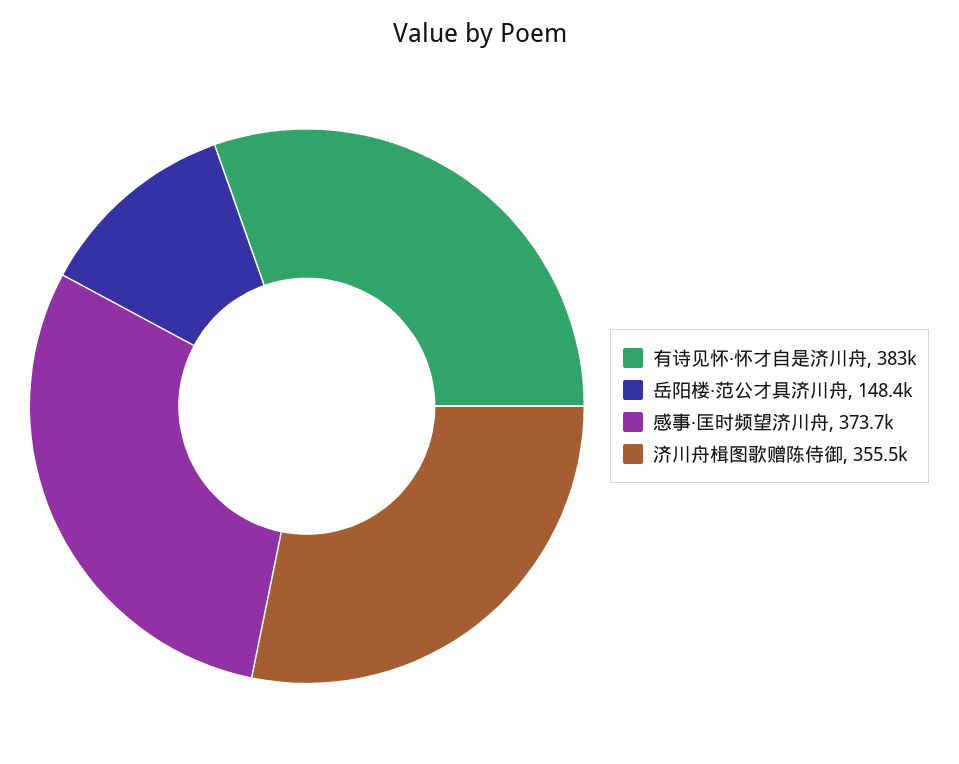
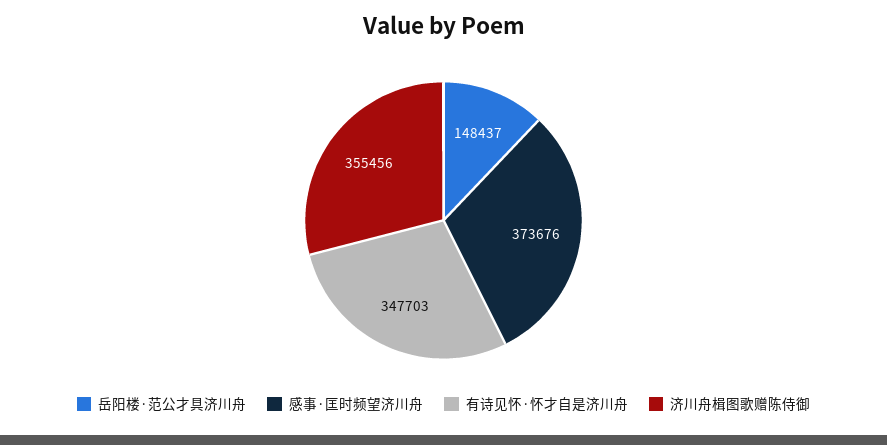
  {
-   "有诗见怀·怀才自是济川舟": 383000,
+   "有诗见怀·怀才自是济川舟": 347703,
    "岳阳楼·范公才具济川舟": 148437,
    "感事·匡时频望济川舟": 373676,
    "济川舟楫图歌赠陈侍御": 355456
  }

